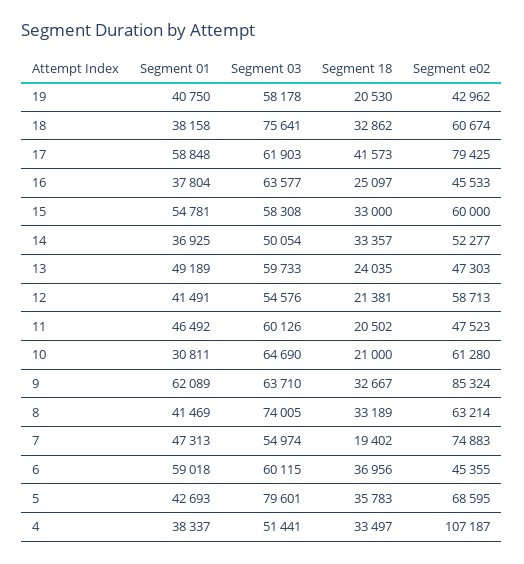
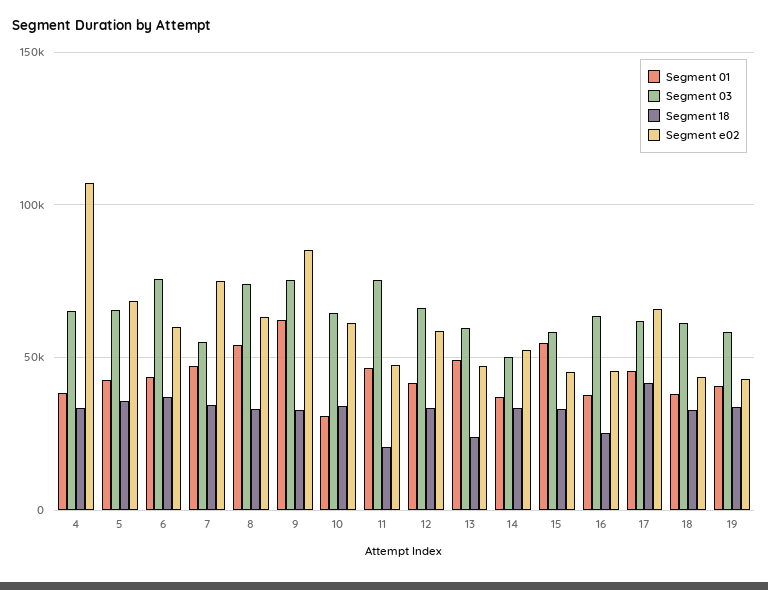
  {
    "Segment 01": {
      "19": 40750,
      "18": 38158,
-     "17": 58848,
+     "17": 45000,
      "16": 37804,
      "15": 54781,
      "14": 36925,
      "13": 49189,
      "12": 41491,
      "11": 46492,
      "10": 30811,
      "9": 62089,
-     "8": 41469,
+     "8": 55000,
      "7": 47313,
-     "6": 59018,
+     "6": 45000,
      "5": 42693,
      "4": 38337
    },
    "Segment 03": {
      "19": 58178,
-     "18": 75641,
+     "18": 60000,
      "17": 61903,
      "16": 63577,
      "15": 58308,
      "14": 50054,
      "13": 59733,
-     "12": 54576,
+     "12": 65000,
-     "11": 60126,
+     "11": 75000,
      "10": 64690,
-     "9": 63710,
+     "9": 75000,
      "8": 74005,
      "7": 54974,
-     "6": 60115,
+     "6": 75000,
-     "5": 79601,
+     "5": 65000,
-     "4": 51441
+     "4": 65000
    },
    "Segment 18": {
-     "19": 20530,
+     "19": 35000,
      "18": 32862,
      "17": 41573,
      "16": 25097,
      "15": 33000,
      "14": 33357,
      "13": 24035,
-     "12": 21381,
+     "12": 35000,
      "11": 20502,
-     "10": 21000,
+     "10": 35000,
      "9": 32667,
      "8": 33189,
-     "7": 19402,
+     "7": 35000,
      "6": 36956,
      "5": 35783,
      "4": 33497
    },
    "Segment e02": {
      "19": 42962,
-     "18": 60674,
+     "18": 45000,
-     "17": 79425,
+     "17": 65000,
      "16": 45533,
-     "15": 60000,
+     "15": 45000,
      "14": 52277,
      "13": 47303,
      "12": 58713,
      "11": 47523,
      "10": 61280,
      "9": 85324,
      "8": 63214,
      "7": 74883,
-     "6": 45355,
+     "6": 60000,
      "5": 68595,
      "4": 107187
    }
  }

